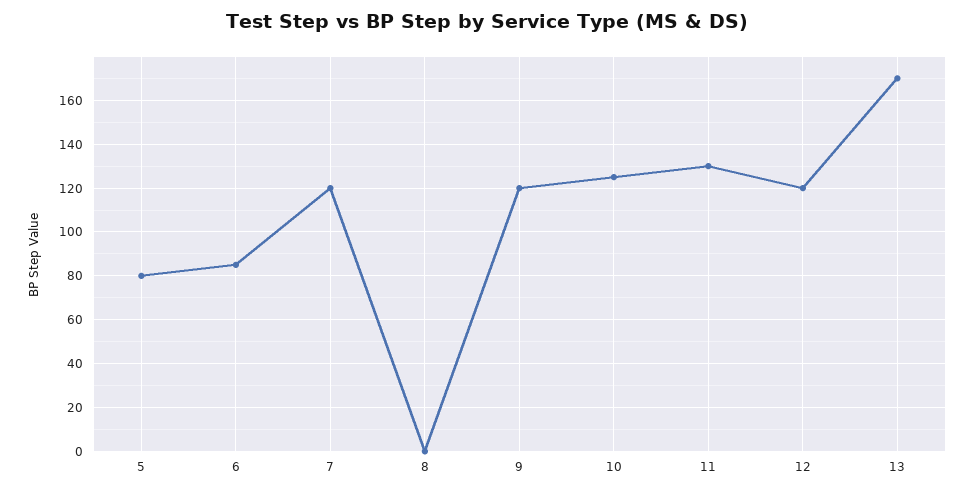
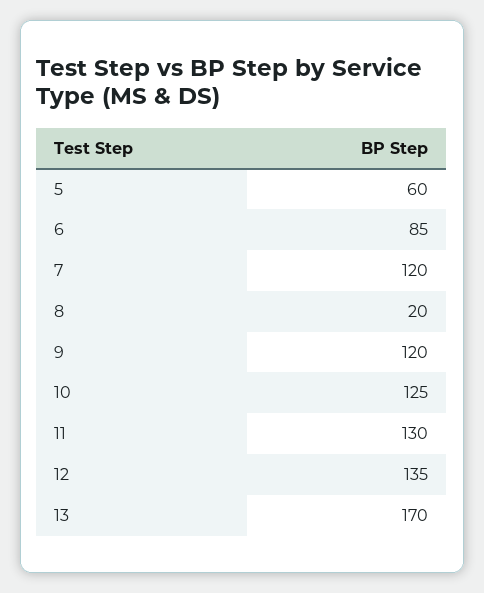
  {
-   "5": 80,
+   "5": 60,
    "6": 85,
    "7": 120,
-   "8": 0,
+   "8": 20,
    "9": 120,
    "10": 125,
    "11": 130,
-   "12": 120,
+   "12": 135,
    "13": 170
  }

